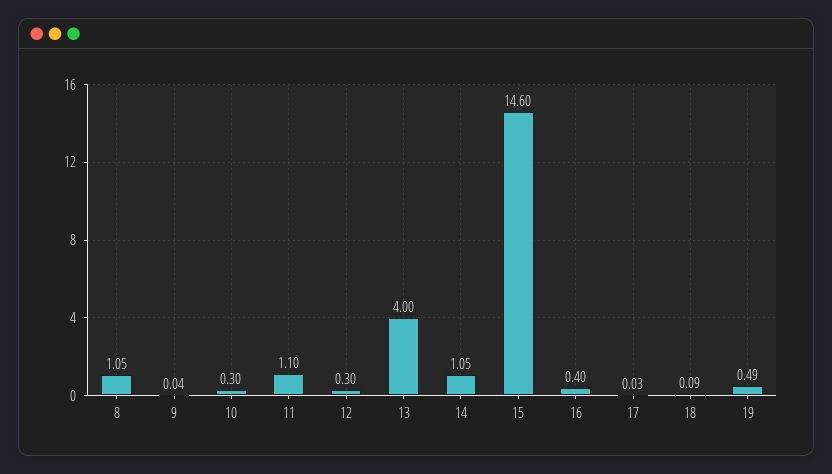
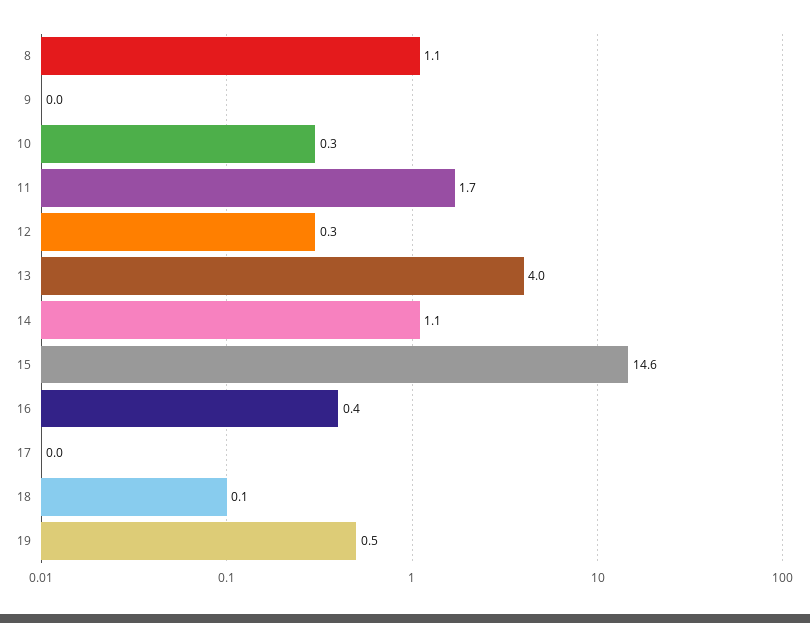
  {
    "8": 1.05,
    "9": 0.04,
    "10": 0.3,
-   "11": 1.1,
+   "11": 1.7,
    "12": 0.3,
    "13": 4,
    "14": 1.05,
    "15": 14.6,
    "16": 0.4,
    "17": 0.03,
    "18": 0.09,
    "19": 0.49
  }

